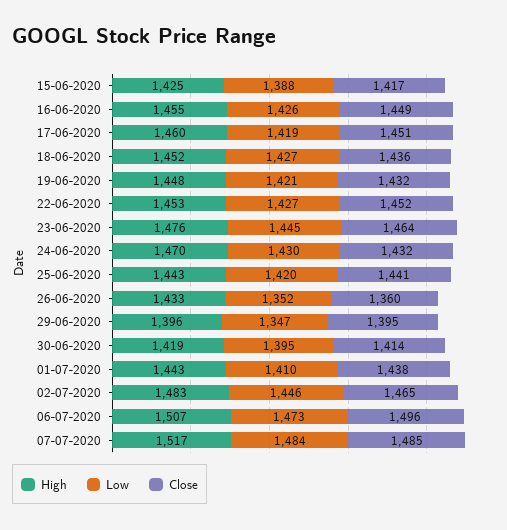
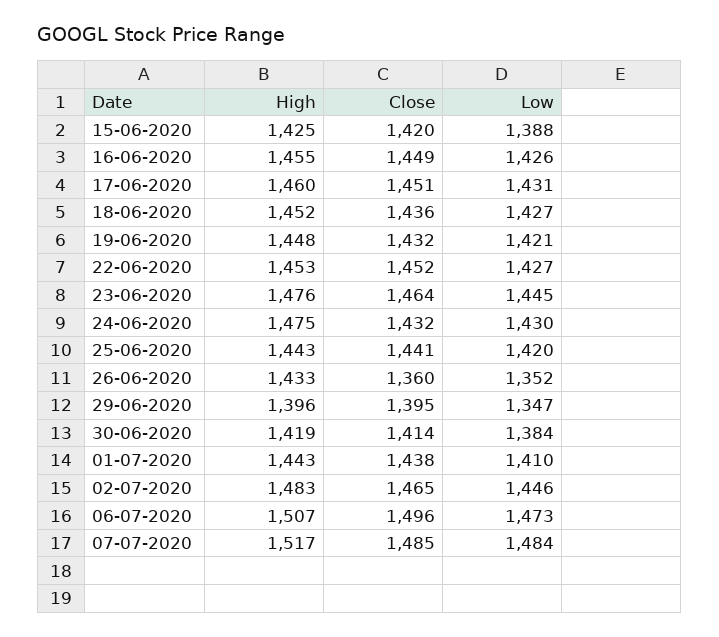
  {
    "High": {
      "15-06-2020": 1425,
      "16-06-2020": 1455,
      "17-06-2020": 1460,
      "18-06-2020": 1452,
      "19-06-2020": 1448,
      "22-06-2020": 1453,
      "23-06-2020": 1476,
-     "24-06-2020": 1470,
+     "24-06-2020": 1475,
      "25-06-2020": 1443,
      "26-06-2020": 1433,
      "29-06-2020": 1396,
      "30-06-2020": 1419,
      "01-07-2020": 1443,
      "02-07-2020": 1483,
      "06-07-2020": 1507,
      "07-07-2020": 1517
    },
    "Low": {
      "15-06-2020": 1388,
      "16-06-2020": 1426,
-     "17-06-2020": 1419,
+     "17-06-2020": 1431,
      "18-06-2020": 1427,
      "19-06-2020": 1421,
      "22-06-2020": 1427,
      "23-06-2020": 1445,
      "24-06-2020": 1430,
      "25-06-2020": 1420,
      "26-06-2020": 1352,
      "29-06-2020": 1347,
-     "30-06-2020": 1395,
+     "30-06-2020": 1384,
      "01-07-2020": 1410,
      "02-07-2020": 1446,
      "06-07-2020": 1473,
      "07-07-2020": 1484
    },
    "Close": {
-     "15-06-2020": 1417,
+     "15-06-2020": 1420,
      "16-06-2020": 1449,
      "17-06-2020": 1451,
      "18-06-2020": 1436,
      "19-06-2020": 1432,
      "22-06-2020": 1452,
      "23-06-2020": 1464,
      "24-06-2020": 1432,
      "25-06-2020": 1441,
      "26-06-2020": 1360,
      "29-06-2020": 1395,
      "30-06-2020": 1414,
      "01-07-2020": 1438,
      "02-07-2020": 1465,
      "06-07-2020": 1496,
      "07-07-2020": 1485
    }
  }

